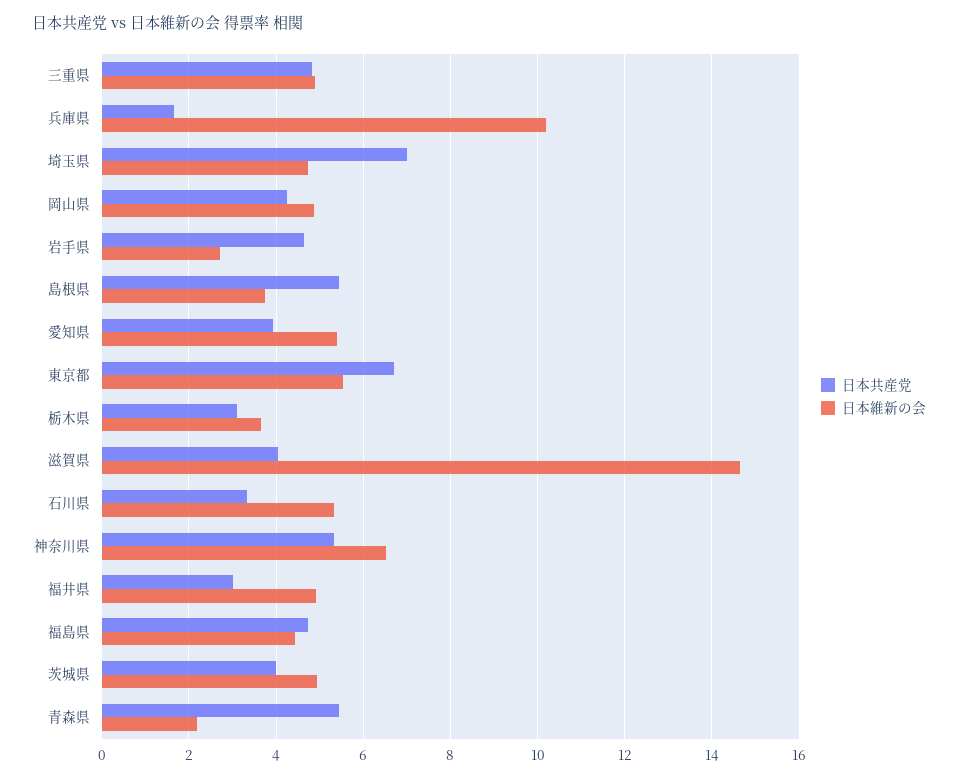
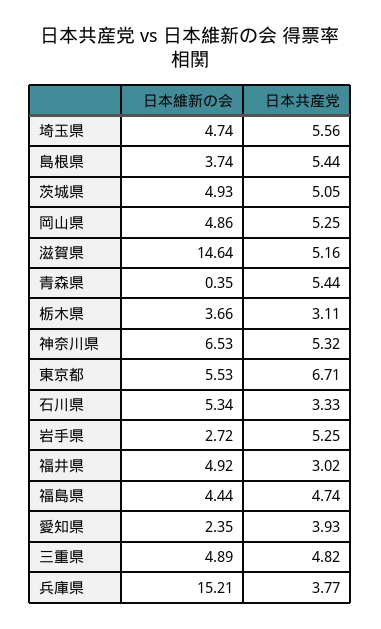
  {
    "日本共産党": {
      "三重県": 4.82,
-     "兵庫県": 1.6,
+     "兵庫県": 3.77,
-     "埼玉県": 7,
+     "埼玉県": 5.56,
-     "岡山県": 4.2,
+     "岡山県": 5.25,
-     "岩手県": 4.6,
+     "岩手県": 5.25,
      "島根県": 5.44,
      "愛知県": 3.93,
      "東京都": 6.71,
      "栃木県": 3.11,
-     "滋賀県": 4,
+     "滋賀県": 5.16,
      "石川県": 3.33,
      "神奈川県": 5.32,
      "福井県": 3.02,
      "福島県": 4.74,
-     "茨城県": 4,
+     "茨城県": 5.05,
      "青森県": 5.44
    },
    "日本維新の会": {
      "三重県": 4.89,
-     "兵庫県": 10.2,
+     "兵庫県": 15.21,
      "埼玉県": 4.74,
      "岡山県": 4.86,
      "岩手県": 2.72,
      "島根県": 3.74,
-     "愛知県": 5.4,
+     "愛知県": 2.35,
      "東京都": 5.53,
      "栃木県": 3.66,
      "滋賀県": 14.64,
      "石川県": 5.34,
      "神奈川県": 6.53,
      "福井県": 4.92,
      "福島県": 4.44,
      "茨城県": 4.93,
-     "青森県": 2.2
+     "青森県": 0.35
    }
  }

